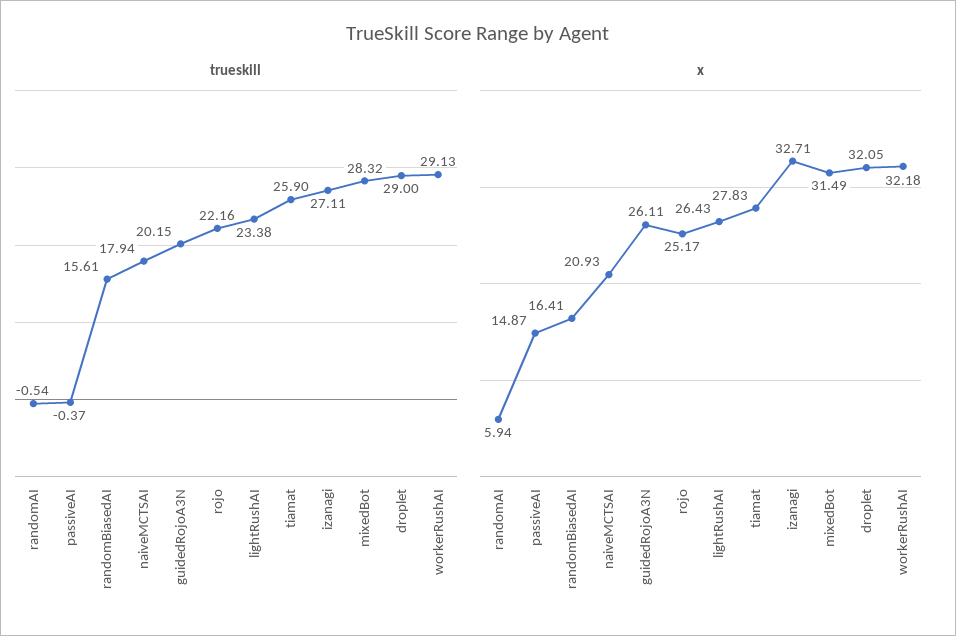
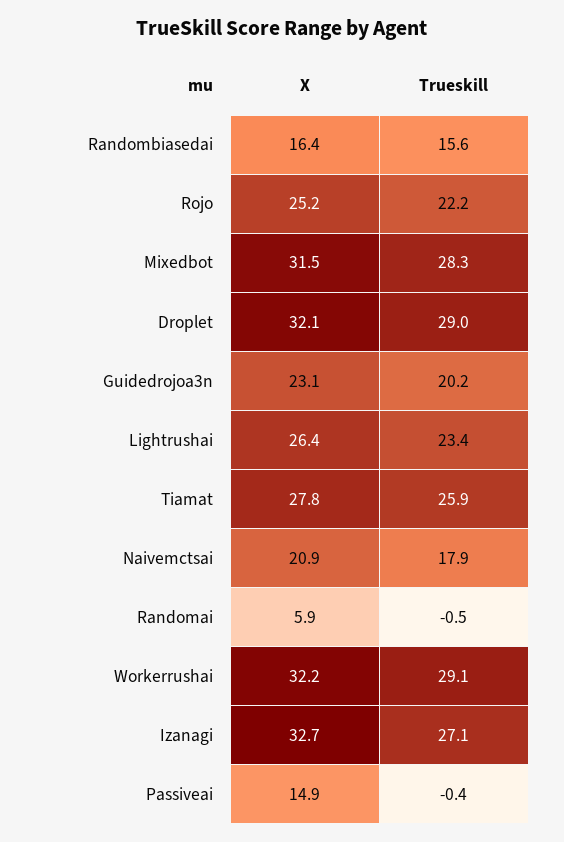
  {
    "trueskill": {
      "randomAI": -0.54,
      "passiveAI": -0.37,
      "randomBiasedAI": 15.61,
      "naiveMCTSAI": 17.94,
      "guidedRojoA3N": 20.15,
      "rojo": 22.16,
      "lightRushAI": 23.38,
      "tiamat": 25.9,
      "izanagi": 27.11,
      "mixedBot": 28.32,
      "droplet": 29,
      "workerRushAI": 29.13
    },
    "x": {
      "randomAI": 5.94,
      "passiveAI": 14.87,
      "randomBiasedAI": 16.41,
      "naiveMCTSAI": 20.93,
-     "guidedRojoA3N": 26.11,
+     "guidedRojoA3N": 23.1,
      "rojo": 25.17,
      "lightRushAI": 26.43,
      "tiamat": 27.83,
      "izanagi": 32.71,
      "mixedBot": 31.49,
      "droplet": 32.05,
      "workerRushAI": 32.18
    }
  }

